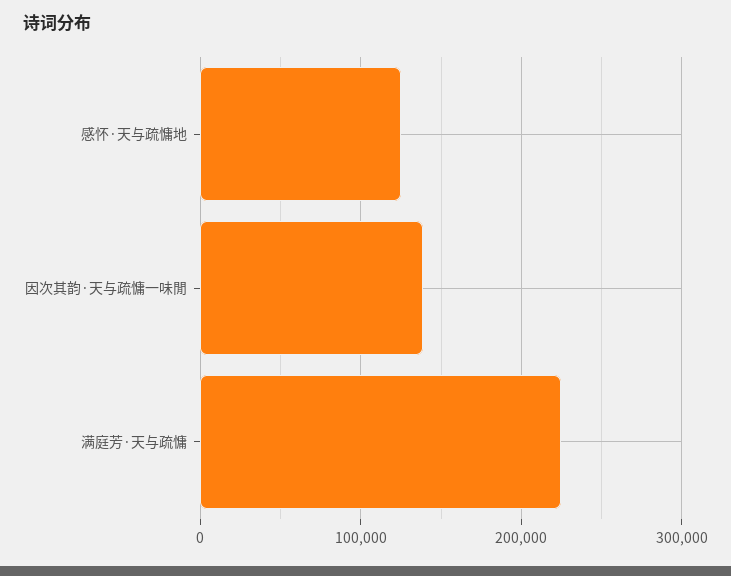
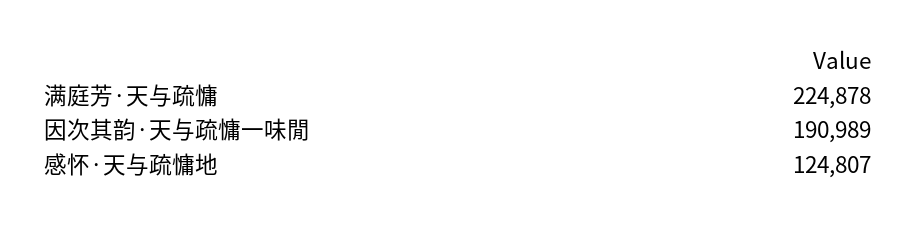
  {
    "感怀·天与疏慵地": 124807,
-   "因次其韵·天与疏慵一味閒": 140000,
+   "因次其韵·天与疏慵一味閒": 190989,
    "满庭芳·天与疏慵": 224878
  }

